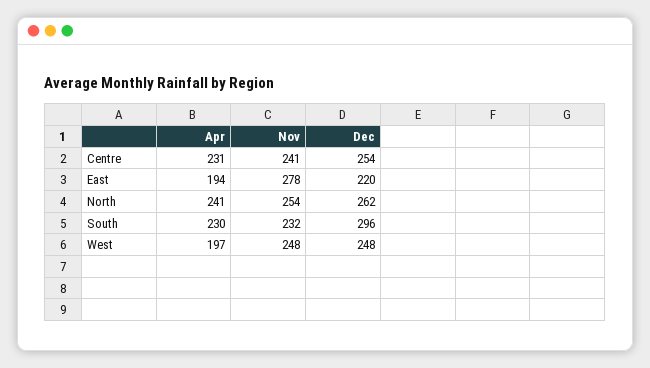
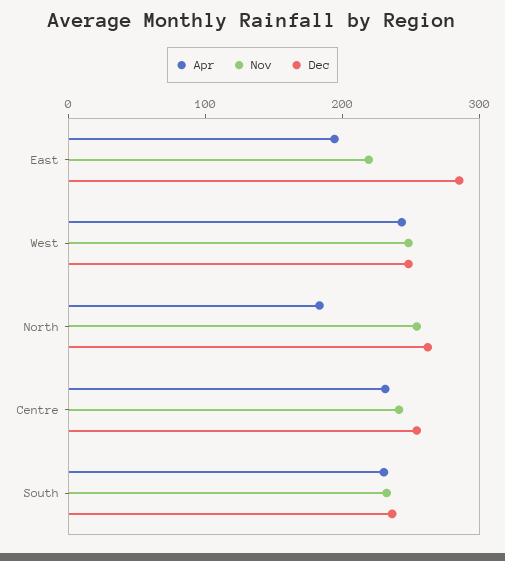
  {
    "Apr": {
      "Centre": 231,
      "East": 194,
-     "North": 241,
+     "North": 180,
      "South": 230,
-     "West": 197
+     "West": 240
    },
    "Nov": {
      "Centre": 241,
-     "East": 278,
+     "East": 220,
      "North": 254,
      "South": 232,
      "West": 248
    },
    "Dec": {
      "Centre": 254,
-     "East": 220,
+     "East": 280,
      "North": 262,
-     "South": 296,
+     "South": 240,
      "West": 248
    }
  }

